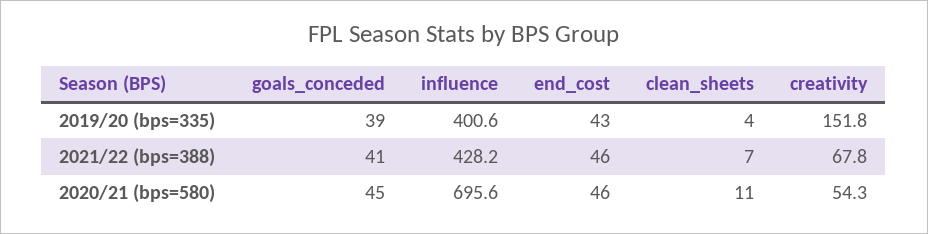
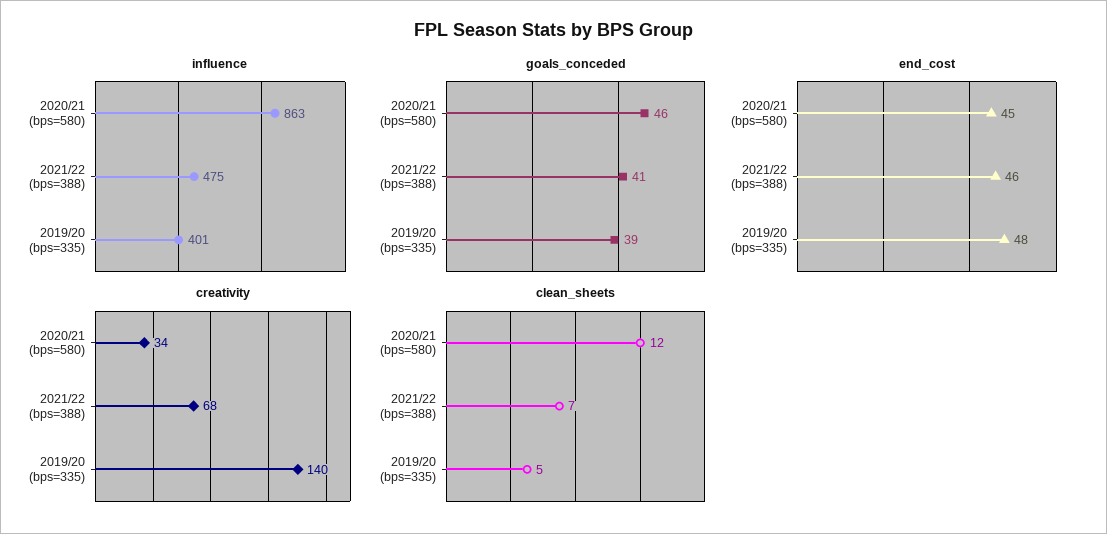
  {
    "goals_conceded": {
      "2019/20 (bps=335)": 39,
      "2021/22 (bps=388)": 41,
-     "2020/21 (bps=580)": 45
+     "2020/21 (bps=580)": 46
    },
    "influence": {
      "2019/20 (bps=335)": 400.6,
-     "2021/22 (bps=388)": 428.2,
+     "2021/22 (bps=388)": 475,
-     "2020/21 (bps=580)": 695.6
+     "2020/21 (bps=580)": 863
    },
    "end_cost": {
-     "2019/20 (bps=335)": 43,
+     "2019/20 (bps=335)": 48,
      "2021/22 (bps=388)": 46,
-     "2020/21 (bps=580)": 46
+     "2020/21 (bps=580)": 45
    },
    "clean_sheets": {
-     "2019/20 (bps=335)": 4,
+     "2019/20 (bps=335)": 5,
      "2021/22 (bps=388)": 7,
-     "2020/21 (bps=580)": 11
+     "2020/21 (bps=580)": 12
    },
    "creativity": {
-     "2019/20 (bps=335)": 151.8,
+     "2019/20 (bps=335)": 140,
      "2021/22 (bps=388)": 67.8,
-     "2020/21 (bps=580)": 54.3
+     "2020/21 (bps=580)": 34
    }
  }

